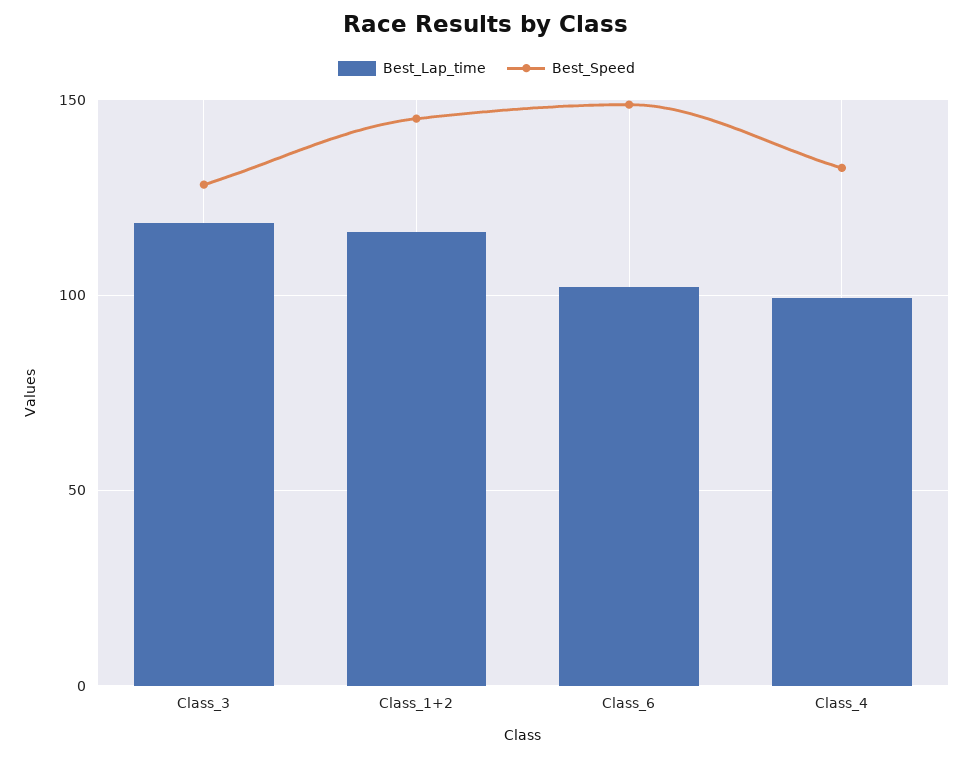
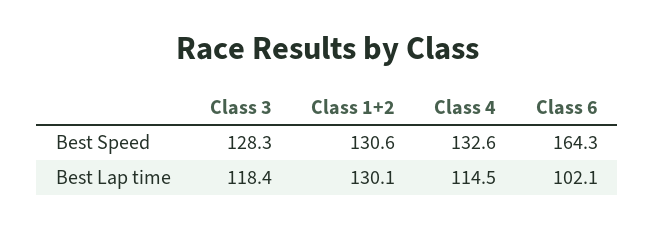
  {
    "Best_Lap_time": {
      "Class_3": 118.4,
-     "Class_1+2": 115,
+     "Class_1+2": 130.1,
      "Class_6": 102.1,
-     "Class_4": 100
+     "Class_4": 114.5
    },
    "Best_Speed": {
      "Class_3": 128.3,
-     "Class_1+2": 145,
+     "Class_1+2": 130.6,
-     "Class_6": 150,
+     "Class_6": 164.3,
      "Class_4": 132.6
    }
  }

